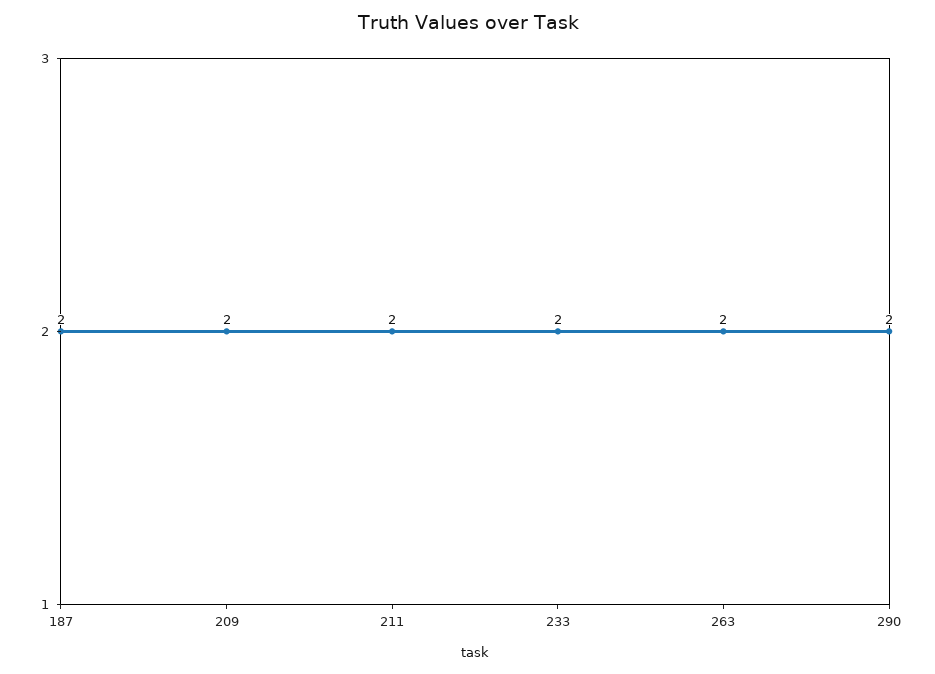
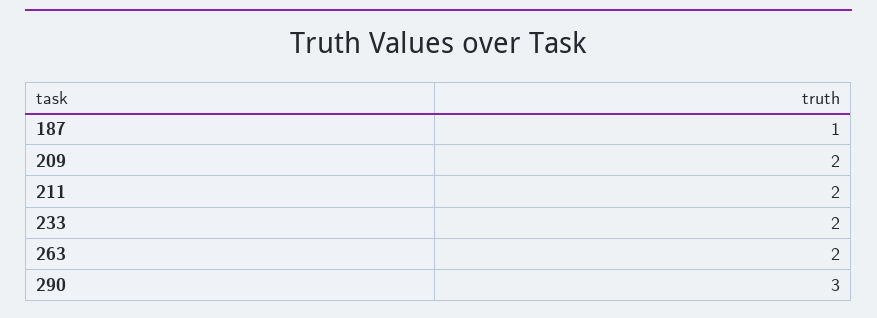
  {
-   "187": 2,
+   "187": 1,
    "209": 2,
    "211": 2,
    "233": 2,
    "263": 2,
-   "290": 2
+   "290": 3
  }

